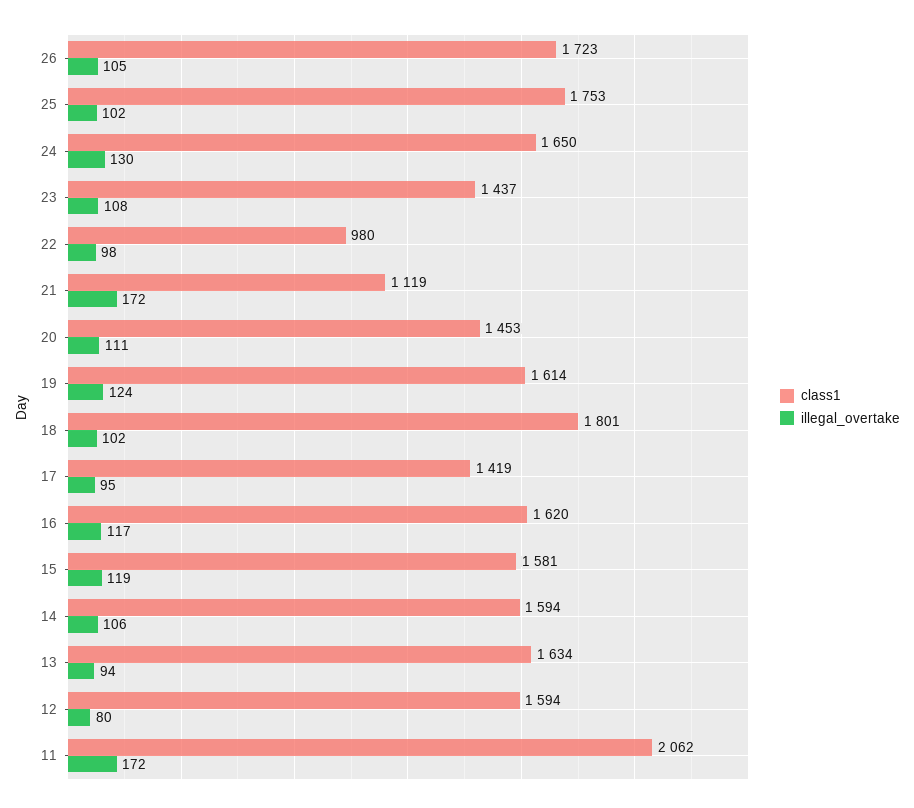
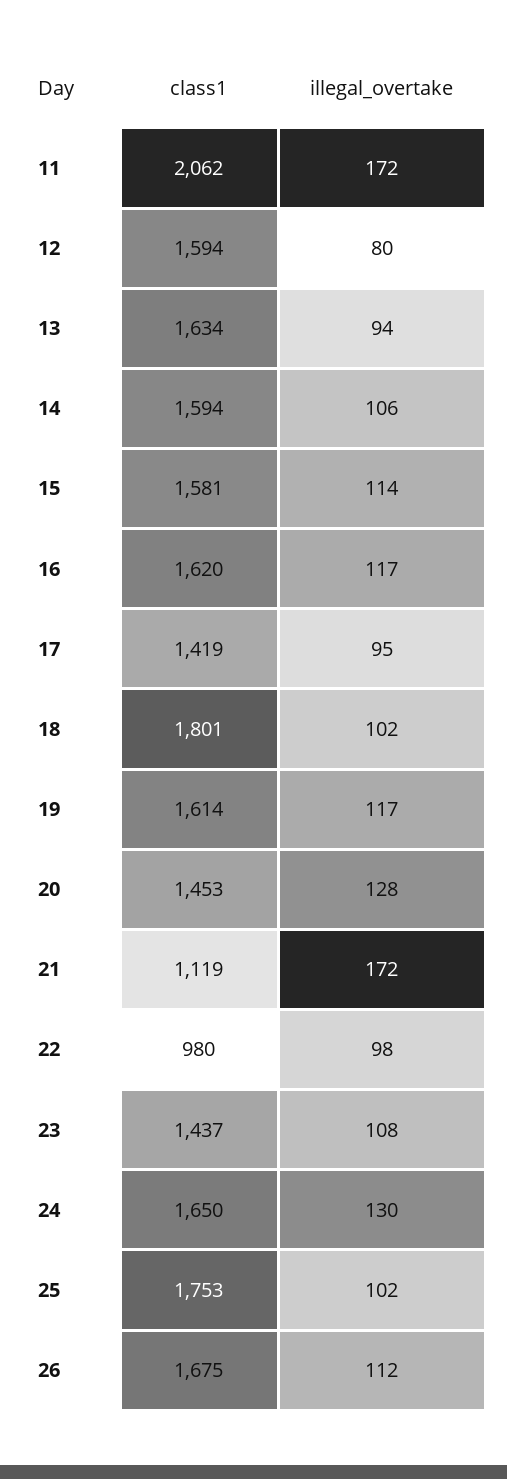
  {
    "class1": {
-     "26": 1723,
+     "26": 1675,
      "25": 1753,
      "24": 1650,
      "23": 1437,
      "22": 980,
      "21": 1119,
      "20": 1453,
      "19": 1614,
      "18": 1801,
      "17": 1419,
      "16": 1620,
      "15": 1581,
      "14": 1594,
      "13": 1634,
      "12": 1594,
      "11": 2062
    },
    "illegal_overtake": {
-     "26": 105,
+     "26": 112,
      "25": 102,
      "24": 130,
      "23": 108,
      "22": 98,
      "21": 172,
-     "20": 111,
+     "20": 128,
-     "19": 124,
+     "19": 117,
      "18": 102,
      "17": 95,
      "16": 117,
-     "15": 119,
+     "15": 114,
      "14": 106,
      "13": 94,
      "12": 80,
      "11": 172
    }
  }

